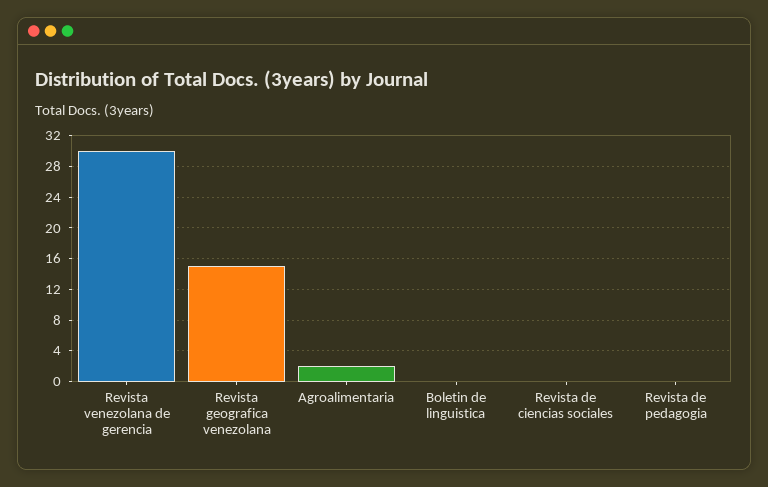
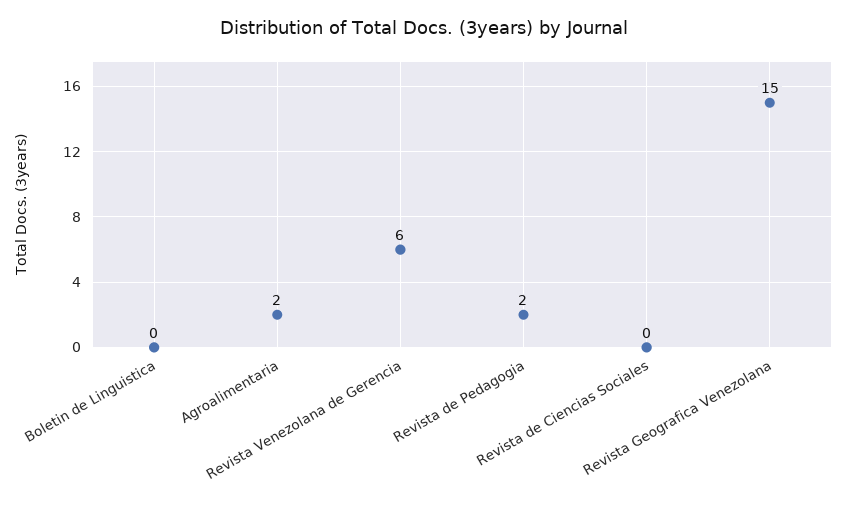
  {
-   "Revista venezolana de gerencia": 30,
+   "Revista venezolana de gerencia": 6,
    "Revista geografica venezolana": 15,
    "Agroalimentaria": 2,
    "Boletin de linguistica": 0,
    "Revista de ciencias sociales": 0,
-   "Revista de pedagogia": 0
+   "Revista de pedagogia": 2
  }

